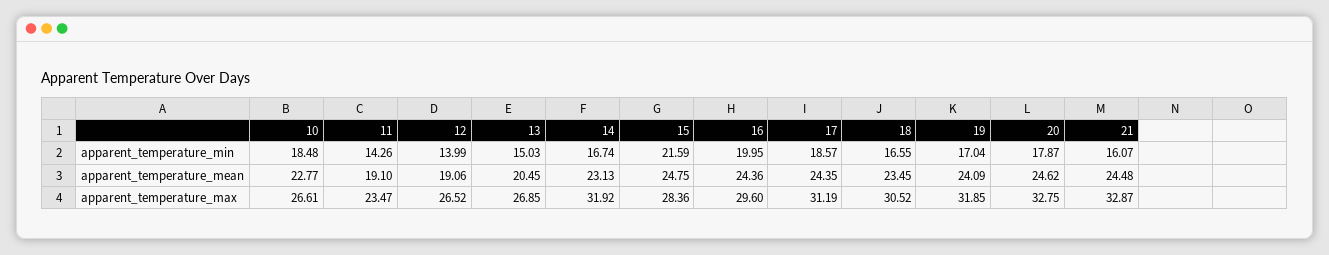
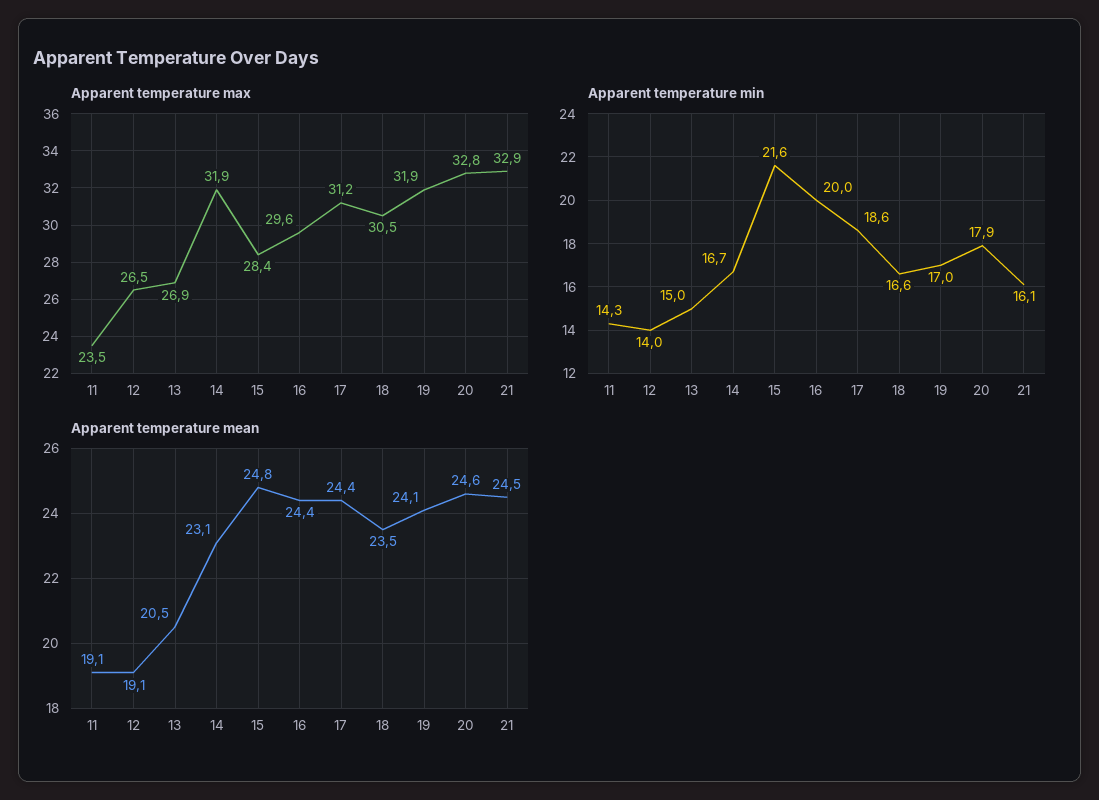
  {
    "apparent_temperature_min": {
-     "10": 18.48,
      "11": 14.26,
      "12": 13.99,
      "13": 15.03,
      "14": 16.74,
      "15": 21.59,
      "16": 19.95,
      "17": 18.57,
      "18": 16.55,
      "19": 17.04,
      "20": 17.87,
      "21": 16.07
    },
    "apparent_temperature_mean": {
-     "10": 22.77,
      "11": 19.1,
      "12": 19.06,
      "13": 20.45,
      "14": 23.13,
      "15": 24.75,
      "16": 24.36,
      "17": 24.35,
      "18": 23.45,
      "19": 24.09,
      "20": 24.62,
      "21": 24.48
    },
    "apparent_temperature_max": {
-     "10": 26.61,
      "11": 23.47,
      "12": 26.52,
      "13": 26.85,
      "14": 31.92,
      "15": 28.36,
      "16": 29.6,
      "17": 31.19,
      "18": 30.52,
      "19": 31.85,
      "20": 32.75,
      "21": 32.87
    }
  }

